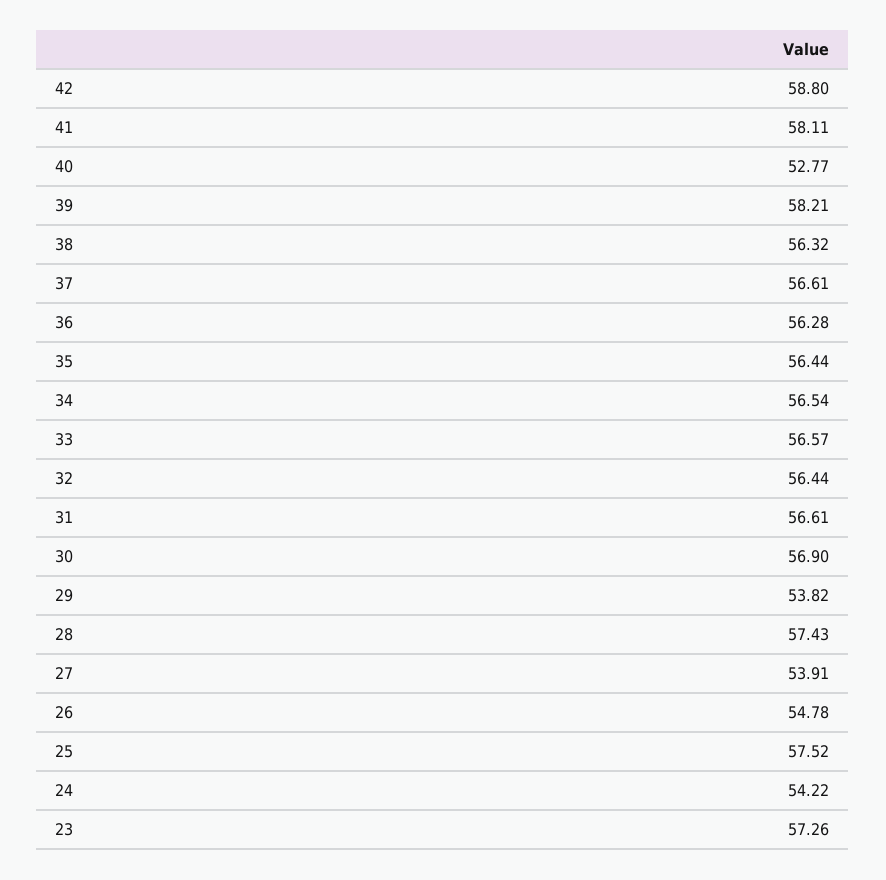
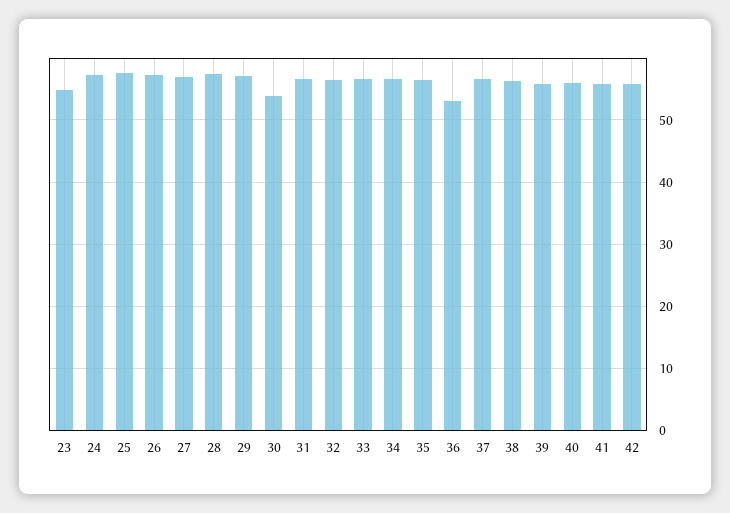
  {
-   "42": 58.8,
+   "42": 56,
-   "41": 58.11,
+   "41": 56,
-   "40": 52.77,
+   "40": 56,
-   "39": 58.21,
+   "39": 56,
    "38": 56.32,
    "37": 56.61,
-   "36": 56.28,
+   "36": 53,
    "35": 56.44,
    "34": 56.54,
    "33": 56.57,
    "32": 56.44,
    "31": 56.61,
-   "30": 56.9,
+   "30": 54,
-   "29": 53.82,
+   "29": 57,
    "28": 57.43,
-   "27": 53.91,
+   "27": 57,
-   "26": 54.78,
+   "26": 57,
    "25": 57.52,
-   "24": 54.22,
+   "24": 57,
-   "23": 57.26
+   "23": 55
  }

